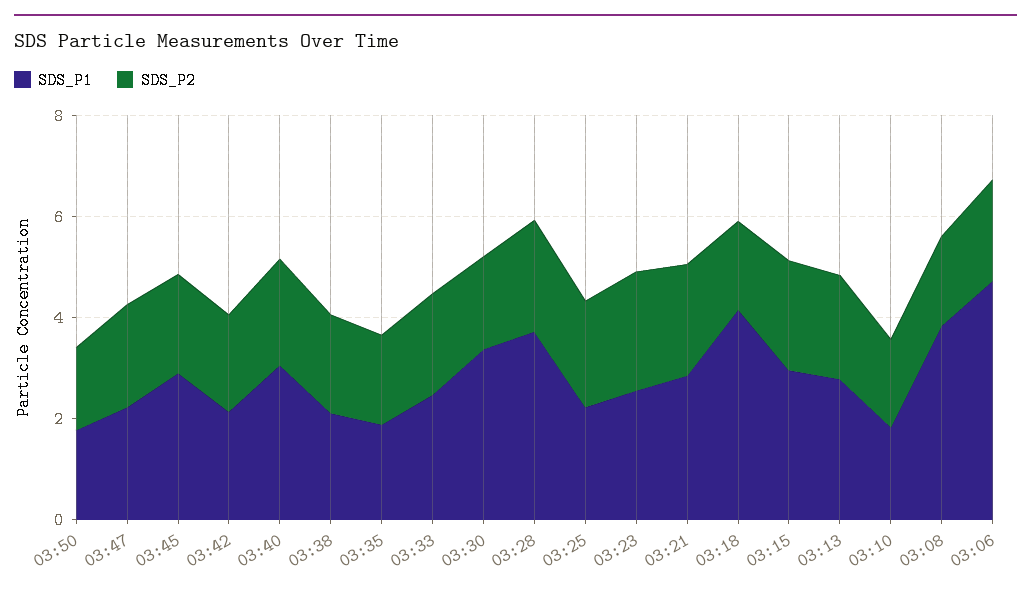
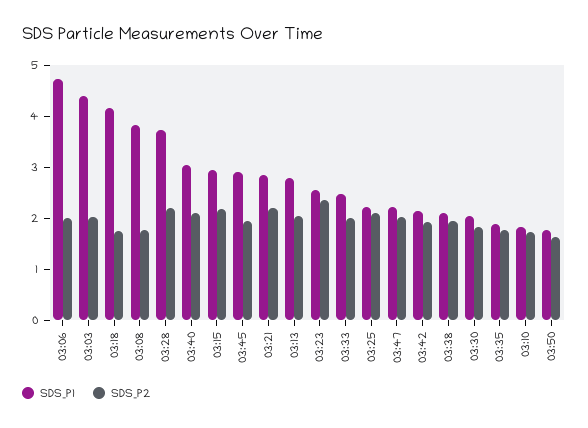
  {
    "SDS_P1": {
      "03:50": 1.8,
      "03:47": 2.2,
      "03:45": 3,
      "03:42": 2.2,
      "03:40": 3,
      "03:38": 2.2,
      "03:35": 1.8,
      "03:33": 2.4,
-     "03:30": 3.5,
+     "03:30": 2,
      "03:28": 3.8,
      "03:25": 2.2,
      "03:23": 2.6,
      "03:21": 2.8,
      "03:18": 4.2,
      "03:15": 3,
      "03:13": 2.8,
      "03:10": 1.8,
      "03:08": 3.8,
-     "03:06": 4.8
+     "03:06": 4.8,
+     "03:03": 4.4
    },
    "SDS_P2": {
      "03:50": 1.6,
      "03:47": 2,
      "03:45": 2,
      "03:42": 2,
      "03:40": 2.2,
      "03:38": 2,
      "03:35": 1.8,
      "03:33": 2,
      "03:30": 1.8,
      "03:28": 2.2,
      "03:25": 2.2,
      "03:23": 2.4,
      "03:21": 2.2,
      "03:18": 1.8,
      "03:15": 2.2,
      "03:13": 2,
      "03:10": 1.8,
      "03:08": 1.8,
-     "03:06": 2
+     "03:06": 2,
+     "03:03": 2
    }
  }

